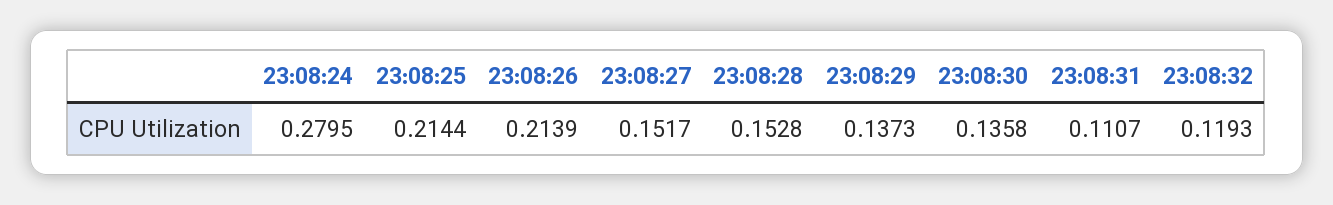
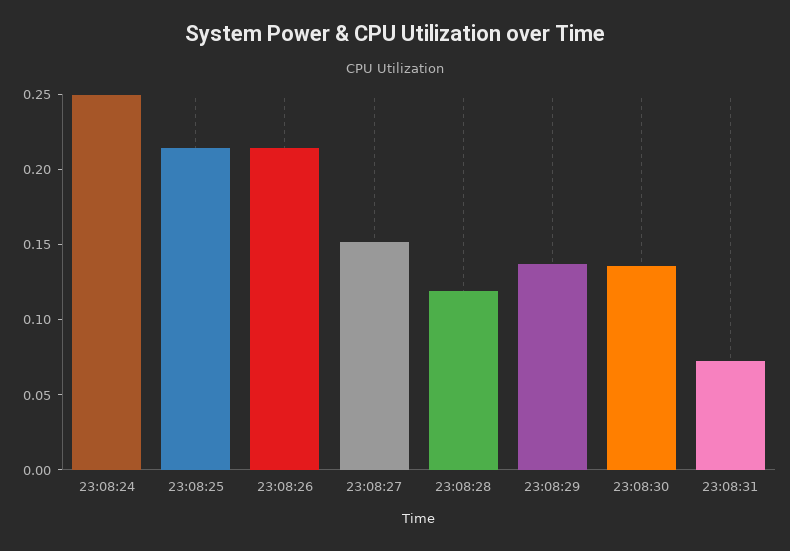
  {
-   "23:08:24": 0.2795,
+   "23:08:24": 0.25,
    "23:08:25": 0.2144,
    "23:08:26": 0.2139,
    "23:08:27": 0.1517,
-   "23:08:28": 0.1528,
+   "23:08:28": 0.12,
    "23:08:29": 0.1373,
    "23:08:30": 0.1358,
-   "23:08:31": 0.1107,
+   "23:08:31": 0.07
-   "23:08:32": 0.1193
  }

